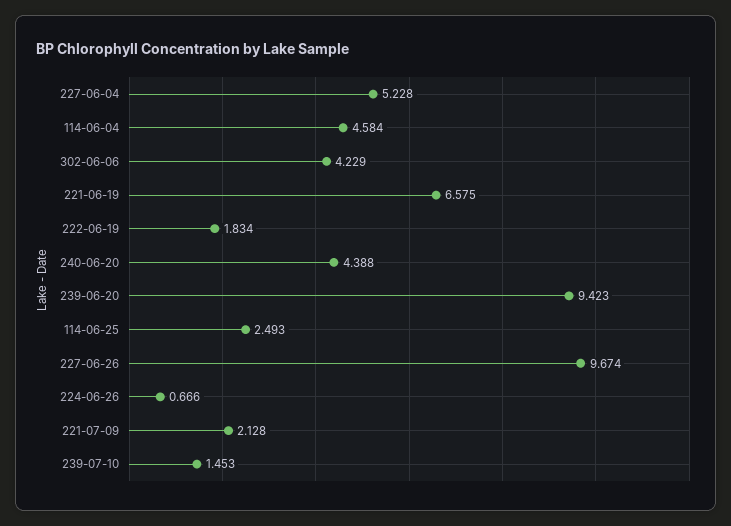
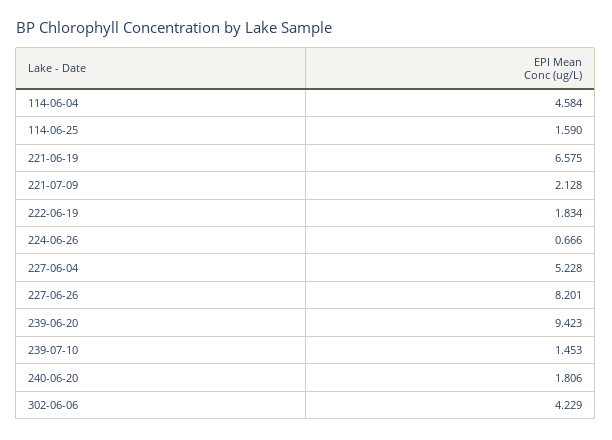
  {
    "227-06-04": 5.228,
    "114-06-04": 4.584,
    "302-06-06": 4.229,
    "221-06-19": 6.575,
    "222-06-19": 1.834,
-   "240-06-20": 4.388,
+   "240-06-20": 1.806,
    "239-06-20": 9.423,
-   "114-06-25": 2.493,
+   "114-06-25": 1.59,
-   "227-06-26": 9.674,
+   "227-06-26": 8.201,
    "224-06-26": 0.666,
    "221-07-09": 2.128,
    "239-07-10": 1.453
  }

